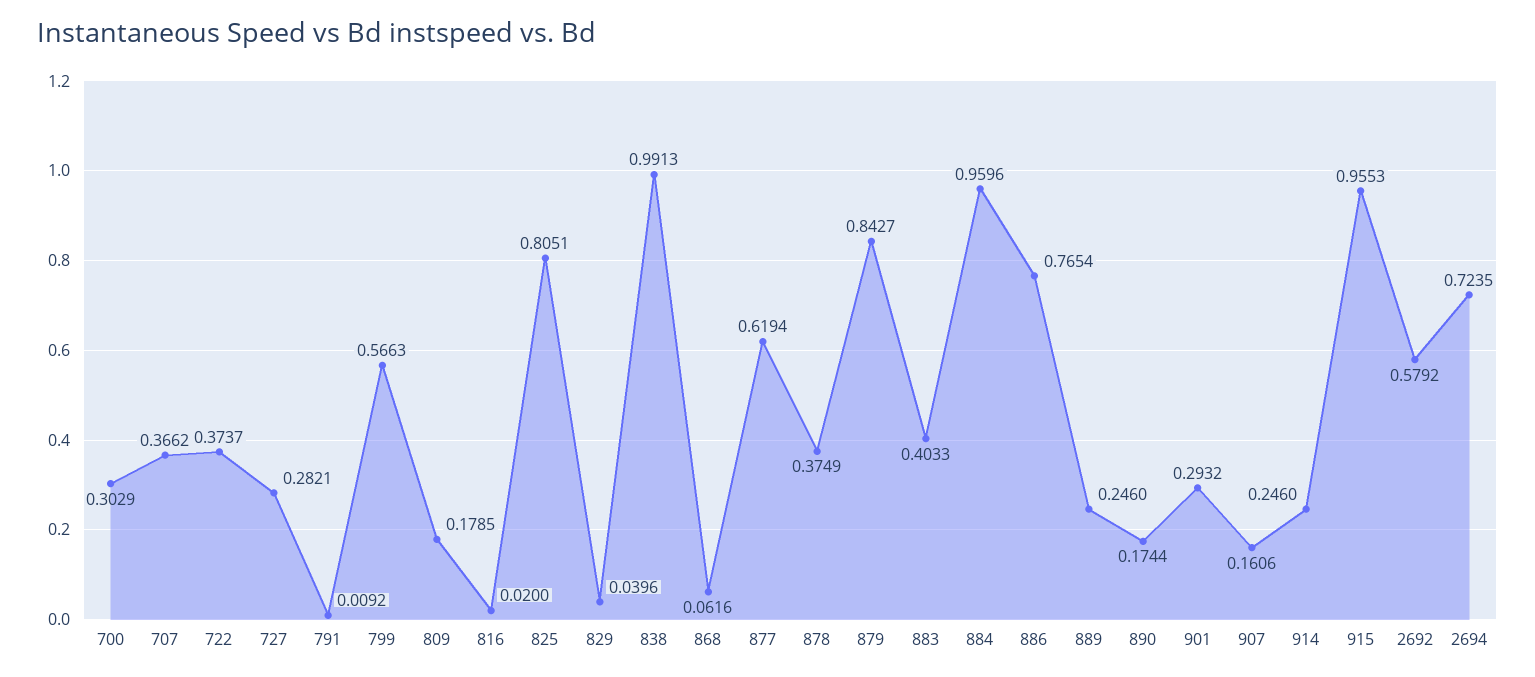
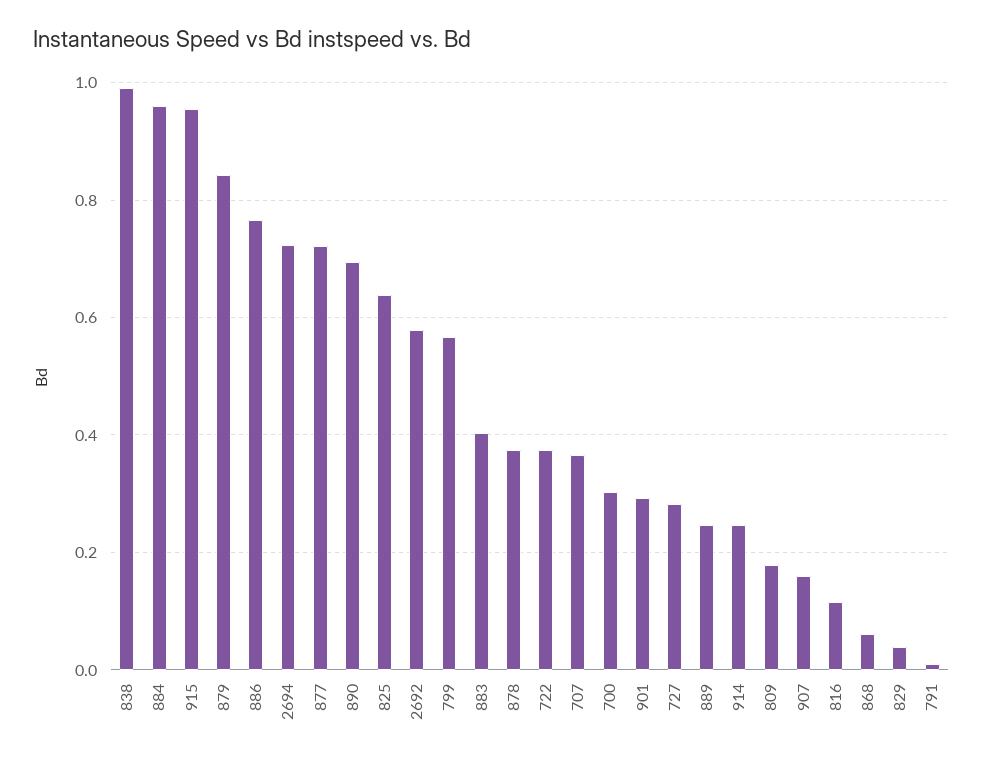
  {
    "700": 0.3029,
    "707": 0.3662,
    "722": 0.3737,
    "727": 0.2821,
    "791": 0.0092,
    "799": 0.5663,
    "809": 0.1785,
-   "816": 0.02,
+   "816": 0.12,
-   "825": 0.8051,
+   "825": 0.64,
    "829": 0.0396,
    "838": 0.9913,
    "868": 0.0616,
-   "877": 0.6194,
+   "877": 0.72,
    "878": 0.3749,
    "879": 0.8427,
    "883": 0.4033,
    "884": 0.9596,
    "886": 0.7654,
    "889": 0.246,
-   "890": 0.1744,
+   "890": 0.7,
    "901": 0.2932,
    "907": 0.1606,
    "914": 0.246,
    "915": 0.9553,
    "2692": 0.5792,
    "2694": 0.7235
  }

